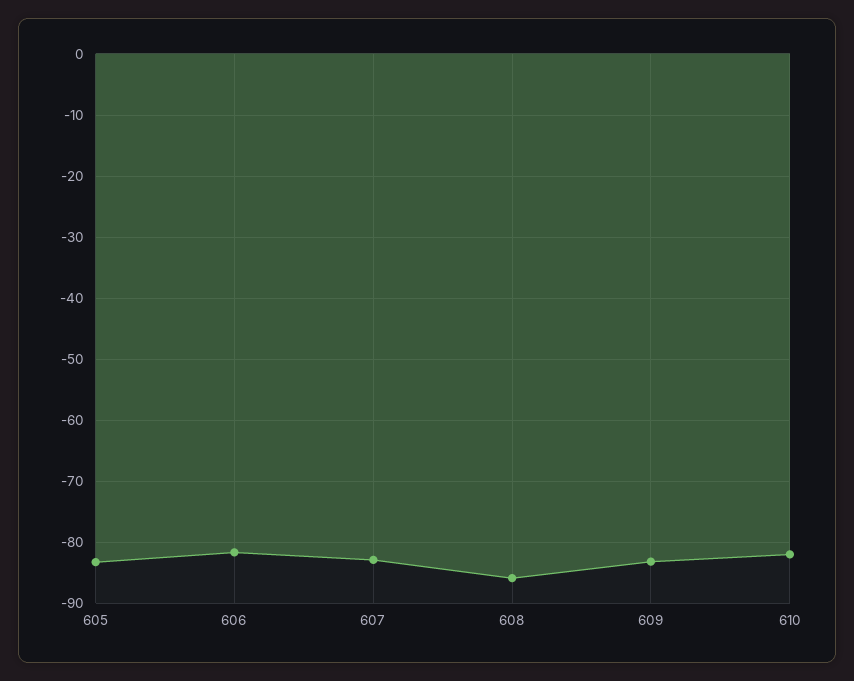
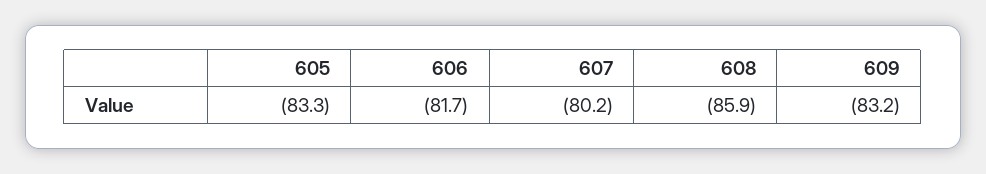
  {
    "605": -83.3,
    "606": -81.7,
-   "607": -83,
+   "607": -80.2,
    "608": -85.9,
-   "609": -83.2,
+   "609": -83.2
-   "610": -82
  }

